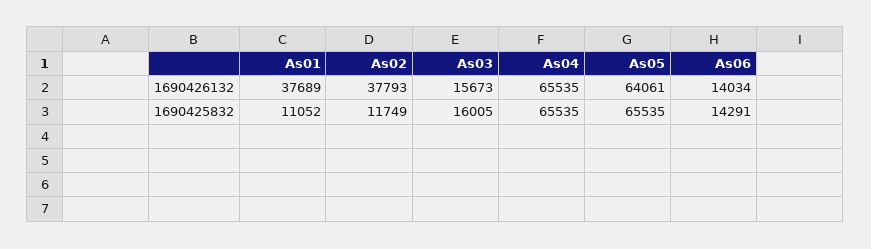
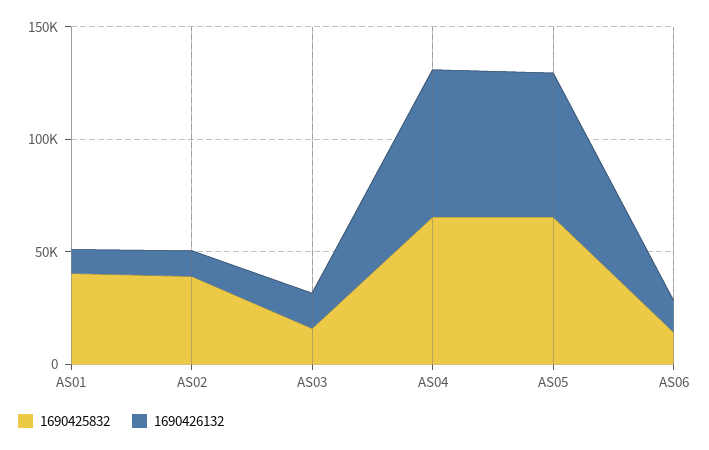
  {
    "1690426132": {
-     "As01": 37689,
+     "As01": 10000,
-     "As02": 37793,
+     "As02": 10000,
      "As03": 15673,
      "As04": 65535,
      "As05": 64061,
      "As06": 14034
    },
    "1690425832": {
-     "As01": 11052,
+     "As01": 40000,
-     "As02": 11749,
+     "As02": 40000,
      "As03": 16005,
      "As04": 65535,
      "As05": 65535,
      "As06": 14291
    }
  }

